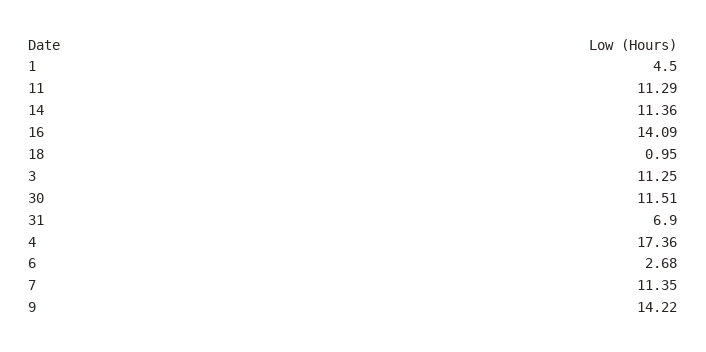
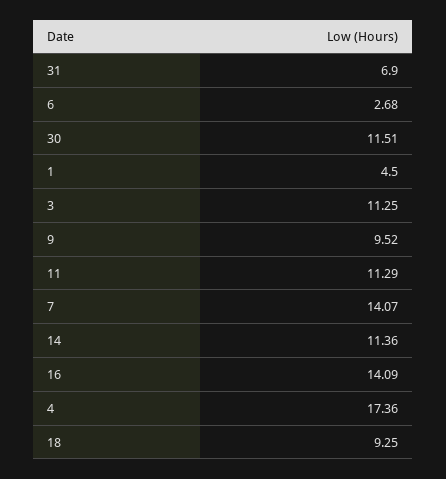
  {
    "1": 4.5,
    "11": 11.29,
    "14": 11.36,
    "16": 14.09,
-   "18": 0.95,
+   "18": 9.25,
    "3": 11.25,
    "30": 11.51,
    "31": 6.9,
    "4": 17.36,
    "6": 2.68,
-   "7": 11.35,
+   "7": 14.07,
-   "9": 14.22
+   "9": 9.52
  }

